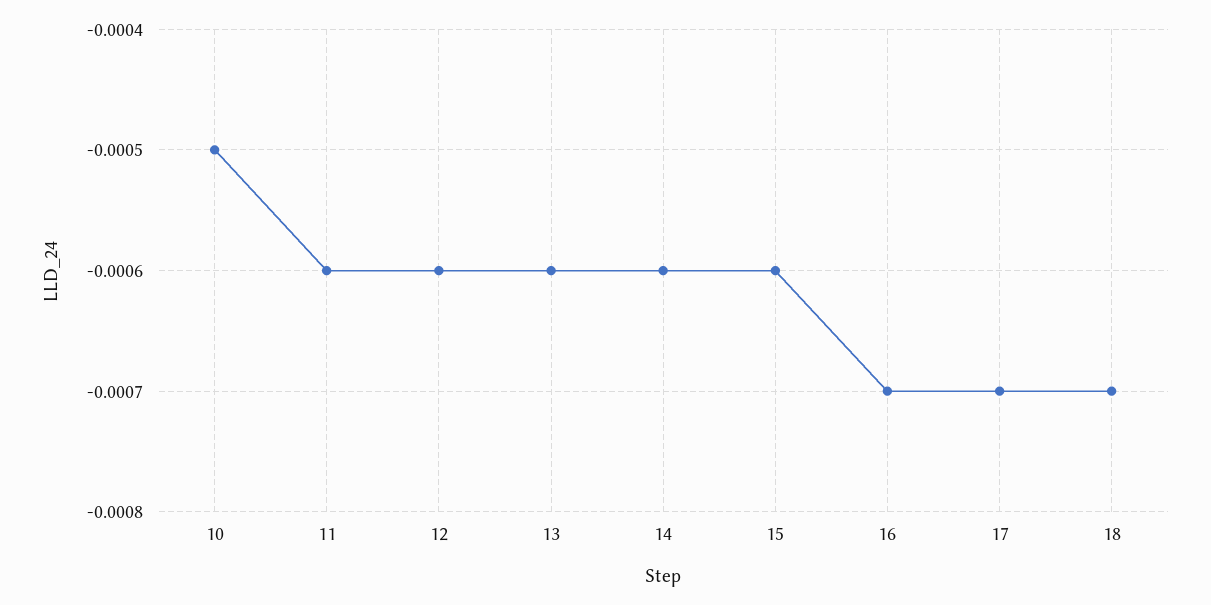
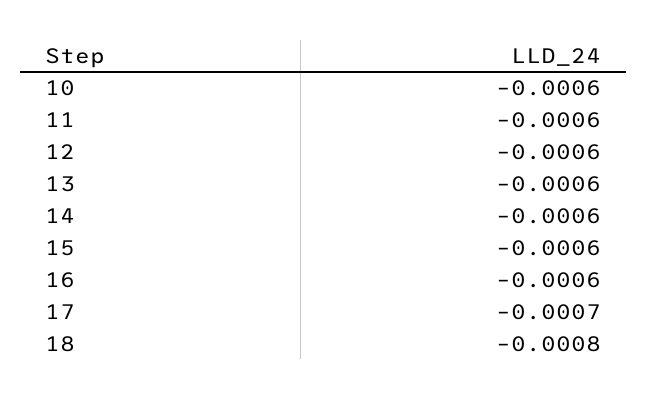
  {
-   "10": -0.0005,
+   "10": -0.0006,
    "11": -0.0006,
    "12": -0.0006,
    "13": -0.0006,
    "14": -0.0006,
    "15": -0.0006,
-   "16": -0.0007,
+   "16": -0.0006,
    "17": -0.0007,
-   "18": -0.0007
+   "18": -0.0008
  }

